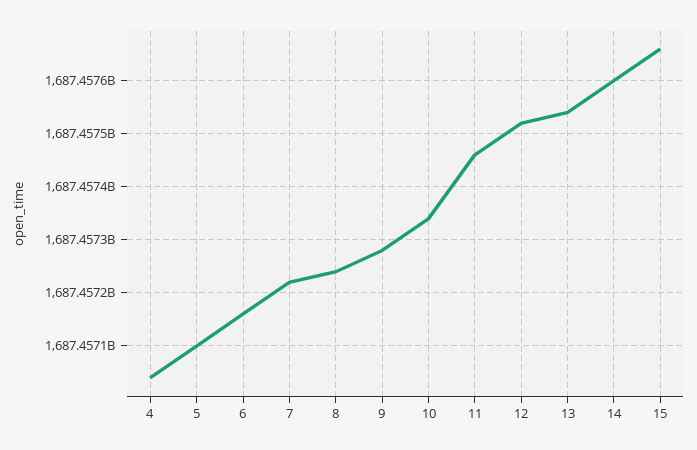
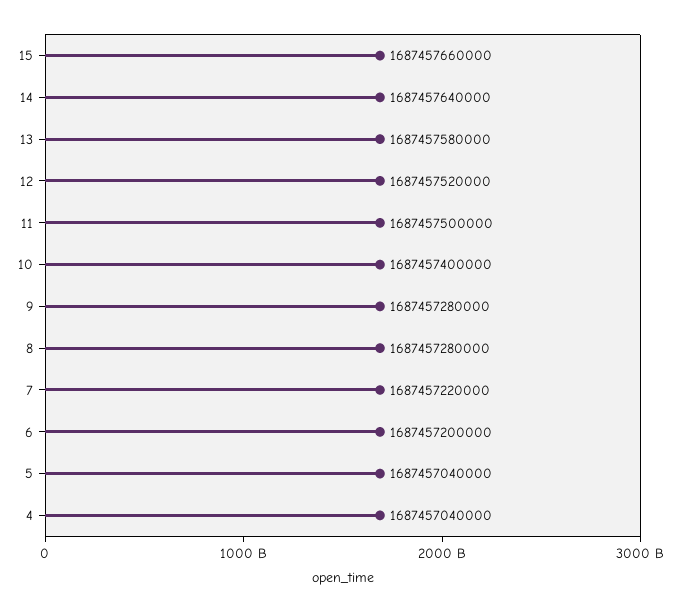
  {
    "4": 1687457040000,
-   "5": 1687457100000,
+   "5": 1687457040000,
-   "6": 1687457160000,
+   "6": 1687457200000,
    "7": 1687457220000,
-   "8": 1687457240000,
+   "8": 1687457280000,
    "9": 1687457280000,
-   "10": 1687457340000,
+   "10": 1687457400000,
-   "11": 1687457460000,
+   "11": 1687457500000,
    "12": 1687457520000,
-   "13": 1687457540000,
+   "13": 1687457580000,
-   "14": 1687457600000,
+   "14": 1687457640000,
    "15": 1687457660000
  }

